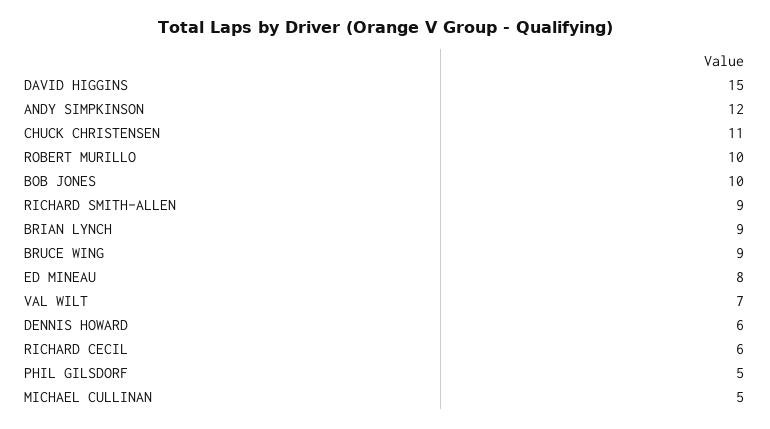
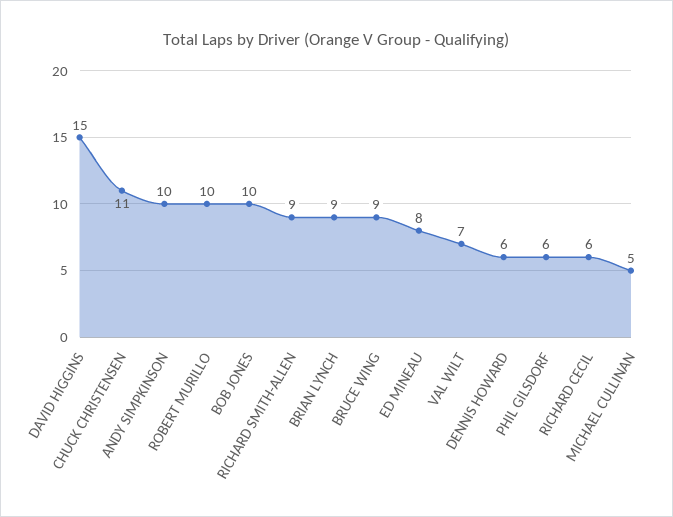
  {
    "DAVID HIGGINS": 15,
-   "ANDY SIMPKINSON": 12,
+   "ANDY SIMPKINSON": 10,
    "CHUCK CHRISTENSEN": 11,
    "ROBERT MURILLO": 10,
    "BOB JONES": 10,
    "RICHARD SMITH-ALLEN": 9,
    "BRIAN LYNCH": 9,
    "BRUCE WING": 9,
    "ED MINEAU": 8,
    "VAL WILT": 7,
    "DENNIS HOWARD": 6,
    "RICHARD CECIL": 6,
-   "PHIL GILSDORF": 5,
+   "PHIL GILSDORF": 6,
    "MICHAEL CULLINAN": 5
  }

